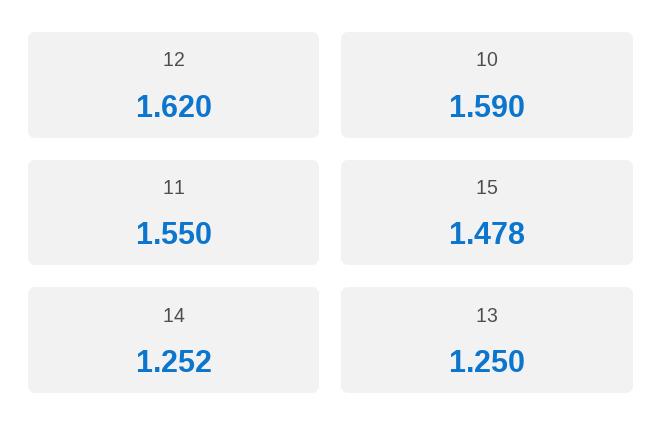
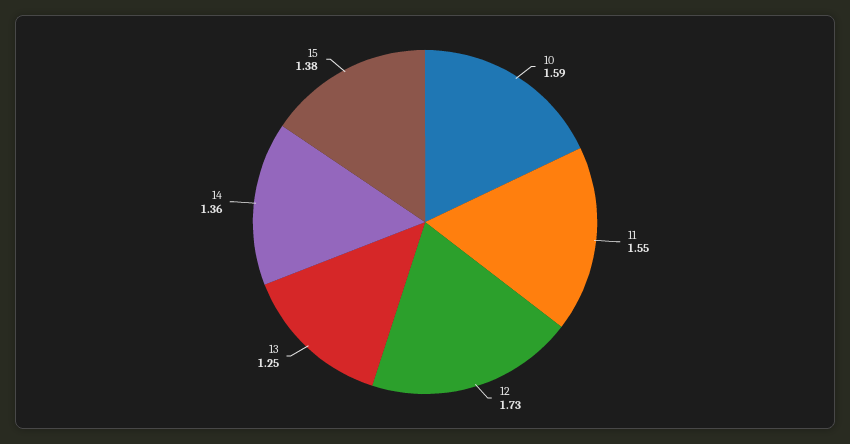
  {
-   "12": 1.62,
+   "12": 1.73,
    "10": 1.59,
    "11": 1.55,
-   "15": 1.478,
+   "15": 1.38,
-   "14": 1.252,
+   "14": 1.36,
    "13": 1.25
  }

